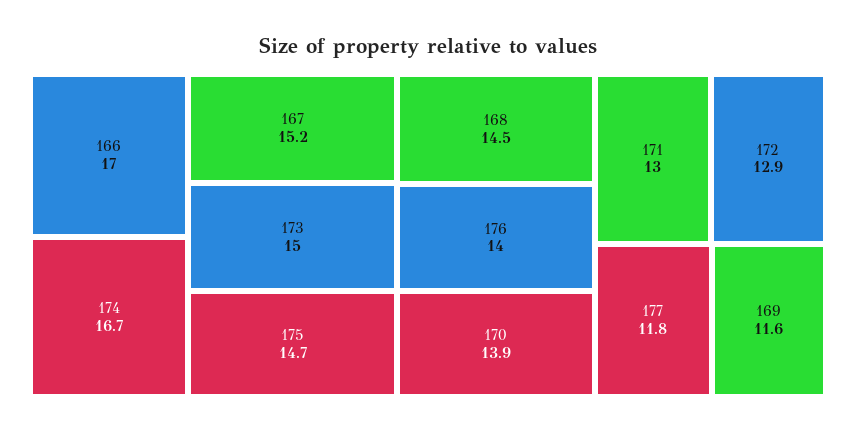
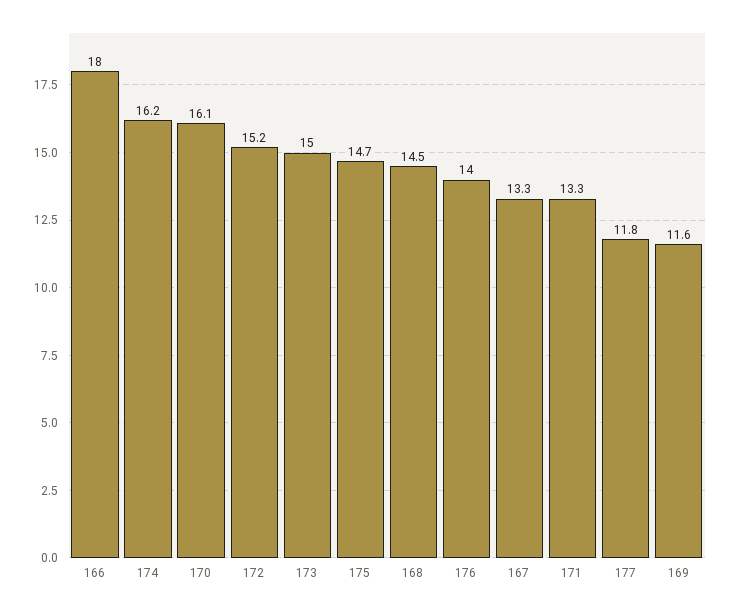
  {
-   "166": 17,
+   "166": 18,
-   "174": 16.7,
+   "174": 16.2,
-   "167": 15.2,
+   "167": 13.3,
    "173": 15,
    "175": 14.7,
    "168": 14.5,
    "176": 14,
-   "170": 13.9,
+   "170": 16.1,
-   "171": 13,
+   "171": 13.3,
-   "172": 12.9,
+   "172": 15.2,
    "177": 11.8,
    "169": 11.6
  }

